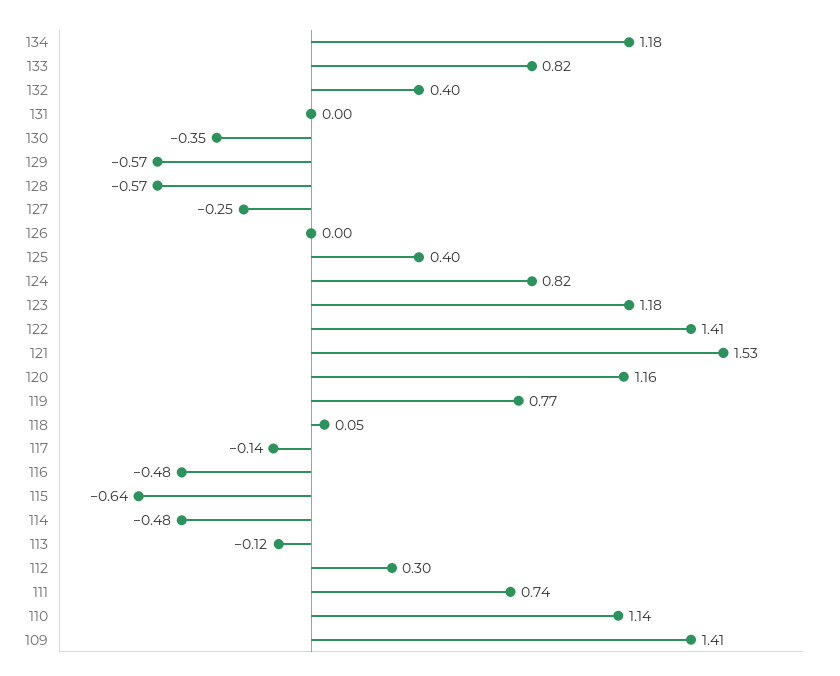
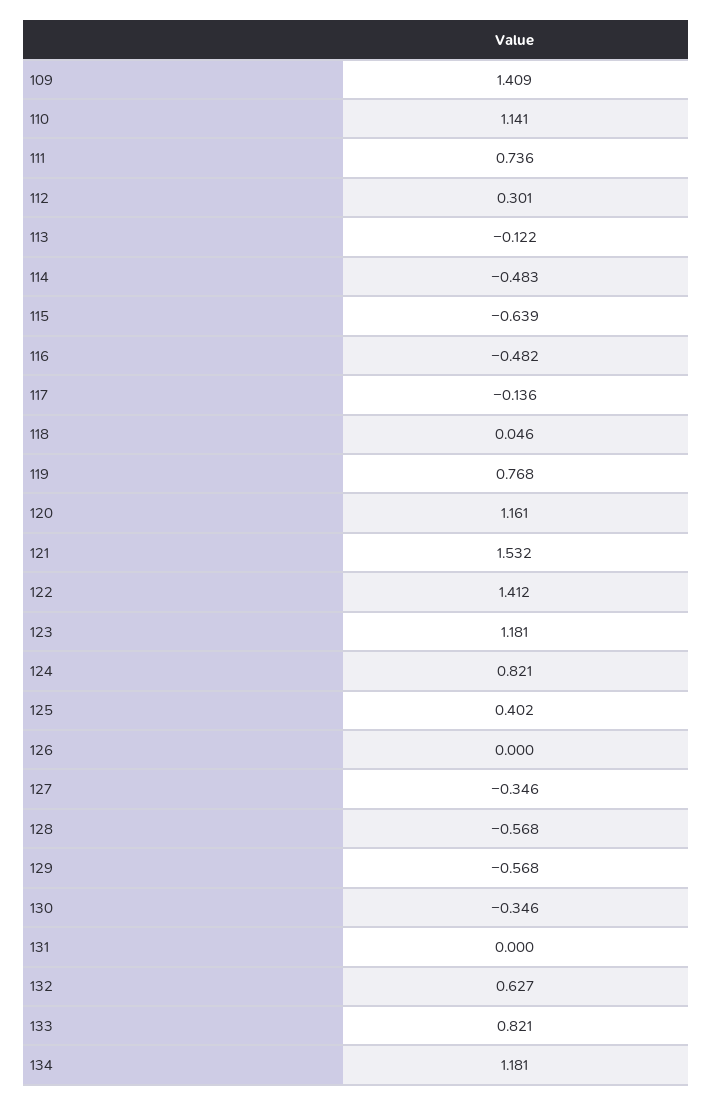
  {
    "134": 1.181,
    "133": 0.821,
-   "132": 0.4,
+   "132": 0.627,
    "131": 0,
    "130": -0.346,
    "129": -0.568,
    "128": -0.568,
-   "127": -0.25,
+   "127": -0.346,
    "126": 0,
    "125": 0.402,
    "124": 0.821,
    "123": 1.181,
    "122": 1.412,
    "121": 1.532,
    "120": 1.161,
    "119": 0.768,
    "118": 0.046,
    "117": -0.136,
    "116": -0.482,
    "115": -0.639,
    "114": -0.483,
    "113": -0.122,
    "112": 0.301,
    "111": 0.736,
    "110": 1.141,
    "109": 1.409
  }

